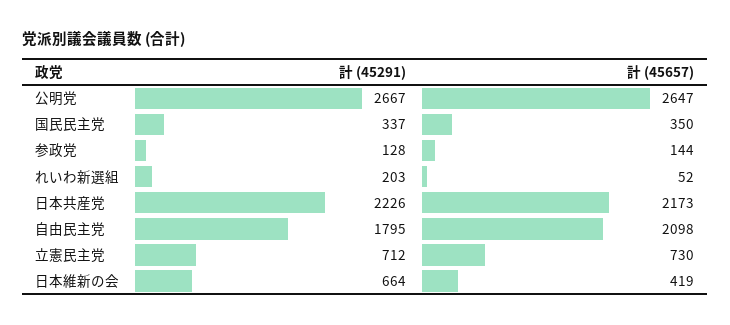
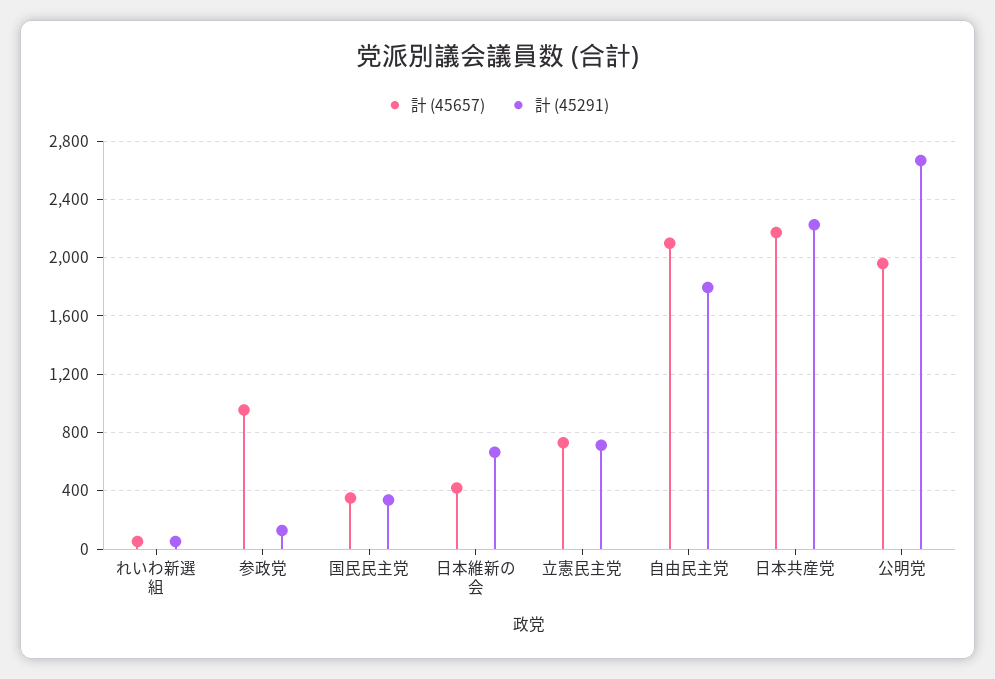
  {
    "計 (45291)": {
      "公明党": 2667,
      "国民民主党": 337,
      "参政党": 128,
-     "れいわ新選組": 203,
+     "れいわ新選組": 50,
      "日本共産党": 2226,
      "自由民主党": 1795,
      "立憲民主党": 712,
      "日本維新の会": 664
    },
    "計 (45657)": {
-     "公明党": 2647,
+     "公明党": 1950,
      "国民民主党": 350,
-     "参政党": 144,
+     "参政党": 950,
      "れいわ新選組": 52,
      "日本共産党": 2173,
      "自由民主党": 2098,
      "立憲民主党": 730,
      "日本維新の会": 419
    }
  }

